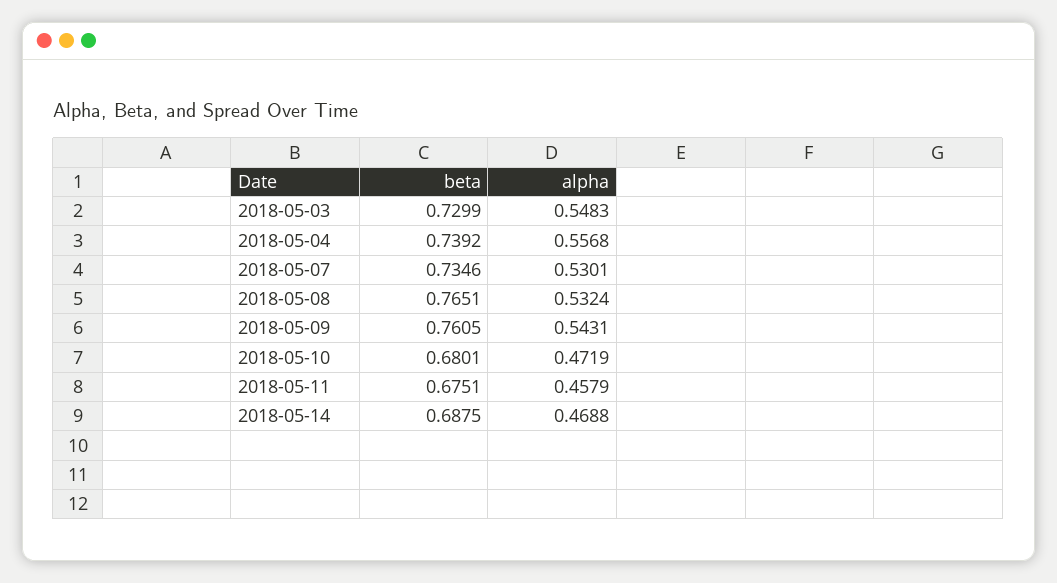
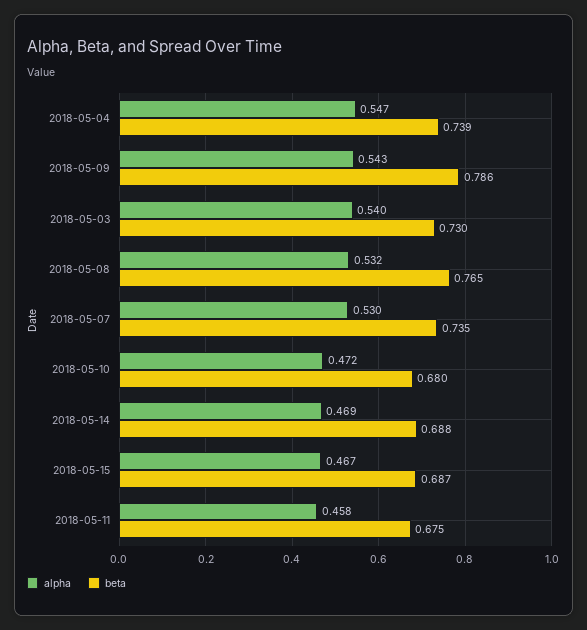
  {
    "beta": {
      "2018-05-03": 0.7299,
      "2018-05-04": 0.7392,
      "2018-05-07": 0.7346,
      "2018-05-08": 0.7651,
-     "2018-05-09": 0.7605,
+     "2018-05-09": 0.786,
      "2018-05-10": 0.6801,
      "2018-05-11": 0.6751,
-     "2018-05-14": 0.6875
+     "2018-05-14": 0.6875,
+     "2018-05-15": 0.687
    },
    "alpha": {
-     "2018-05-03": 0.5483,
+     "2018-05-03": 0.54,
-     "2018-05-04": 0.5568,
+     "2018-05-04": 0.547,
      "2018-05-07": 0.5301,
      "2018-05-08": 0.5324,
      "2018-05-09": 0.5431,
      "2018-05-10": 0.4719,
      "2018-05-11": 0.4579,
-     "2018-05-14": 0.4688
+     "2018-05-14": 0.4688,
+     "2018-05-15": 0.467
    }
  }

